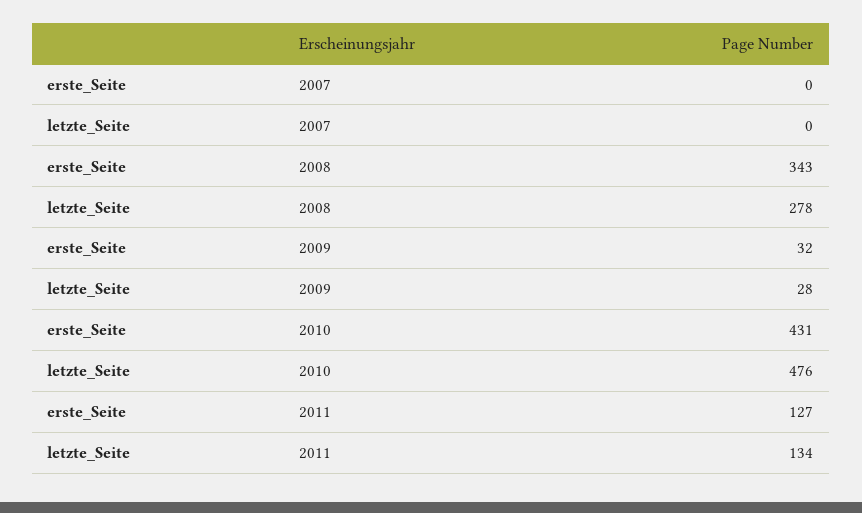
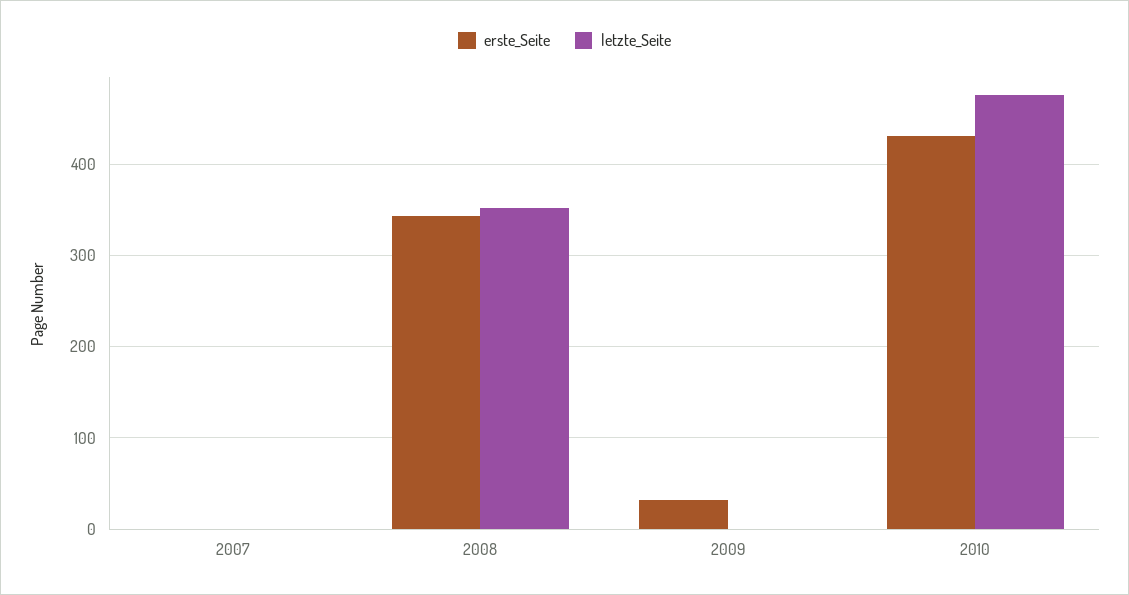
  {
    "erste_Seite": {
      "2007": 0,
      "2008": 343,
      "2009": 32,
-     "2010": 431,
+     "2010": 431
-     "2011": 127
    },
    "letzte_Seite": {
      "2007": 0,
-     "2008": 278,
+     "2008": 350,
-     "2009": 28,
+     "2009": 0,
-     "2010": 476,
+     "2010": 476
-     "2011": 134
    }
  }

